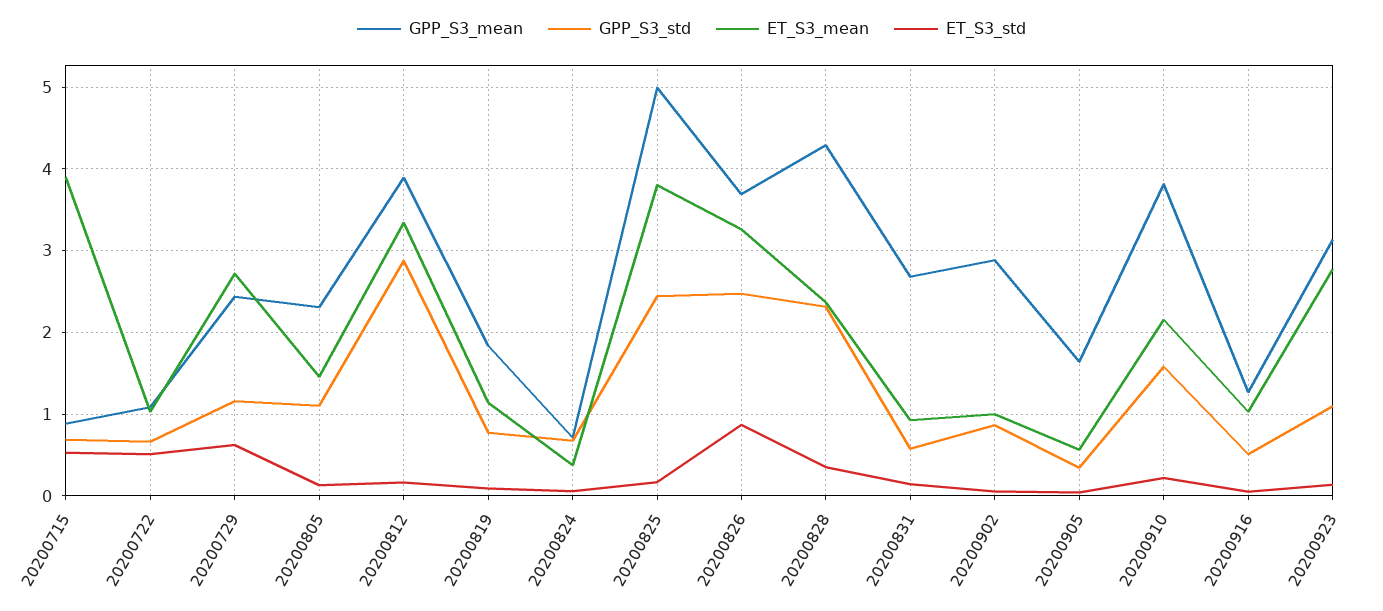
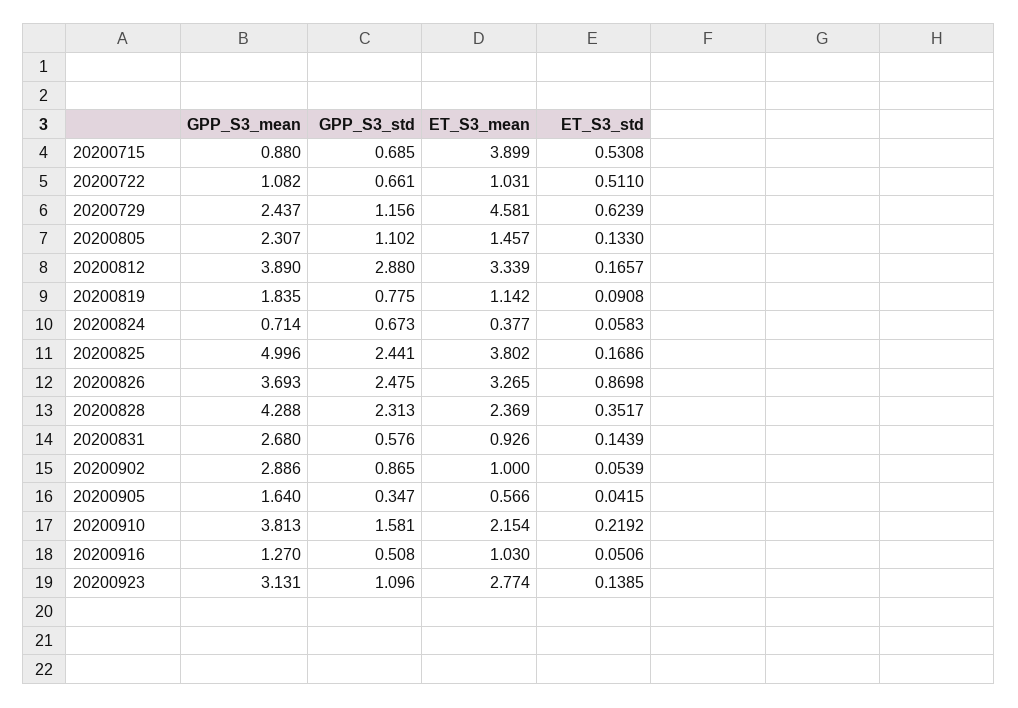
  {
    "GPP_S3_mean": {
      "20200715": 0.88,
      "20200722": 1.082,
      "20200729": 2.437,
      "20200805": 2.307,
      "20200812": 3.89,
      "20200819": 1.835,
      "20200824": 0.714,
      "20200825": 4.996,
      "20200826": 3.693,
      "20200828": 4.288,
      "20200831": 2.68,
      "20200902": 2.886,
      "20200905": 1.64,
      "20200910": 3.813,
      "20200916": 1.27,
      "20200923": 3.131
    },
    "GPP_S3_std": {
      "20200715": 0.685,
      "20200722": 0.661,
      "20200729": 1.156,
      "20200805": 1.102,
      "20200812": 2.88,
      "20200819": 0.775,
      "20200824": 0.673,
      "20200825": 2.441,
      "20200826": 2.475,
      "20200828": 2.313,
      "20200831": 0.576,
      "20200902": 0.865,
      "20200905": 0.347,
      "20200910": 1.581,
      "20200916": 0.508,
      "20200923": 1.096
    },
    "ET_S3_mean": {
      "20200715": 3.899,
      "20200722": 1.031,
-     "20200729": 2.7,
+     "20200729": 4.581,
      "20200805": 1.457,
      "20200812": 3.339,
      "20200819": 1.142,
      "20200824": 0.377,
      "20200825": 3.802,
      "20200826": 3.265,
      "20200828": 2.369,
      "20200831": 0.926,
      "20200902": 1,
      "20200905": 0.566,
      "20200910": 2.154,
      "20200916": 1.03,
      "20200923": 2.774
    },
    "ET_S3_std": {
      "20200715": 0.5308,
      "20200722": 0.511,
      "20200729": 0.6239,
      "20200805": 0.133,
      "20200812": 0.1657,
      "20200819": 0.0908,
      "20200824": 0.0583,
      "20200825": 0.1686,
      "20200826": 0.8698,
      "20200828": 0.3517,
      "20200831": 0.1439,
      "20200902": 0.0539,
      "20200905": 0.0415,
      "20200910": 0.2192,
      "20200916": 0.0506,
      "20200923": 0.1385
    }
  }

